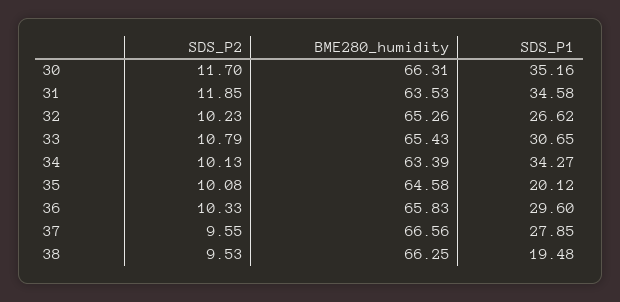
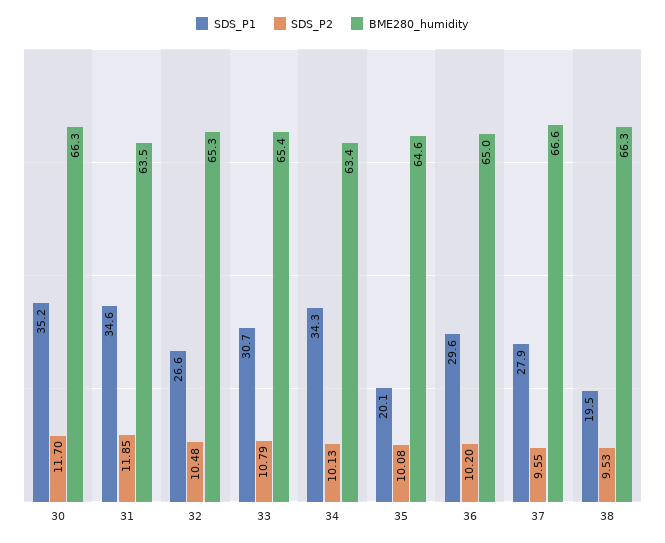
  {
    "SDS_P2": {
      "30": 11.7,
      "31": 11.85,
-     "32": 10.23,
+     "32": 10.48,
      "33": 10.79,
      "34": 10.13,
      "35": 10.08,
-     "36": 10.33,
+     "36": 10.2,
      "37": 9.55,
      "38": 9.53
    },
    "BME280_humidity": {
      "30": 66.31,
      "31": 63.53,
      "32": 65.26,
      "33": 65.43,
      "34": 63.39,
      "35": 64.58,
-     "36": 65.83,
+     "36": 65,
      "37": 66.56,
      "38": 66.25
    },
    "SDS_P1": {
      "30": 35.16,
      "31": 34.58,
      "32": 26.62,
      "33": 30.65,
      "34": 34.27,
      "35": 20.12,
      "36": 29.6,
      "37": 27.85,
      "38": 19.48
    }
  }

